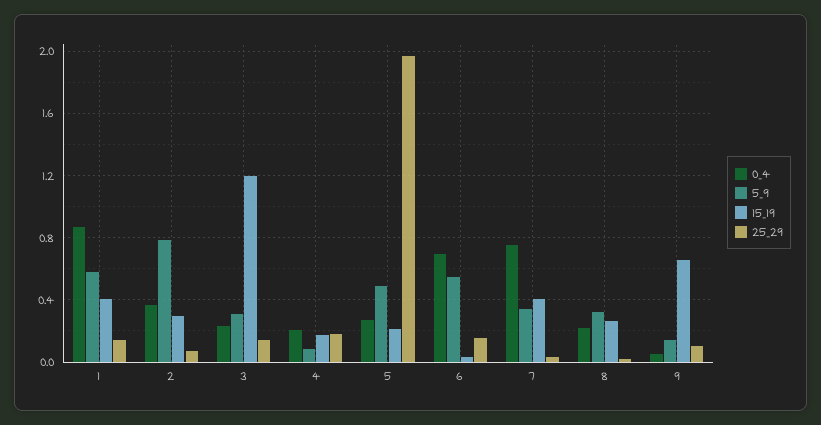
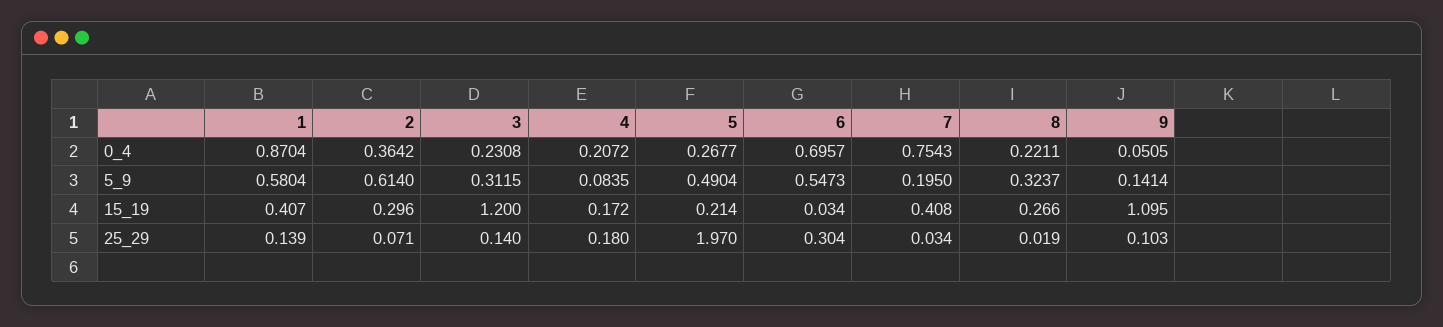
  {
    "0_4": {
      "1": 0.8704,
      "2": 0.3642,
      "3": 0.2308,
      "4": 0.2072,
      "5": 0.2677,
      "6": 0.6957,
      "7": 0.7543,
      "8": 0.2211,
      "9": 0.0505
    },
    "5_9": {
      "1": 0.5804,
-     "2": 0.8,
+     "2": 0.614,
      "3": 0.3115,
      "4": 0.0835,
      "5": 0.4904,
      "6": 0.5473,
-     "7": 0.35,
+     "7": 0.195,
      "8": 0.3237,
      "9": 0.1414
    },
    "15_19": {
      "1": 0.407,
      "2": 0.296,
      "3": 1.2,
      "4": 0.172,
      "5": 0.214,
      "6": 0.034,
      "7": 0.408,
      "8": 0.266,
-     "9": 0.65
+     "9": 1.095
    },
    "25_29": {
      "1": 0.139,
      "2": 0.071,
      "3": 0.14,
      "4": 0.18,
      "5": 1.97,
-     "6": 0.15,
+     "6": 0.304,
      "7": 0.034,
      "8": 0.019,
      "9": 0.103
    }
  }

